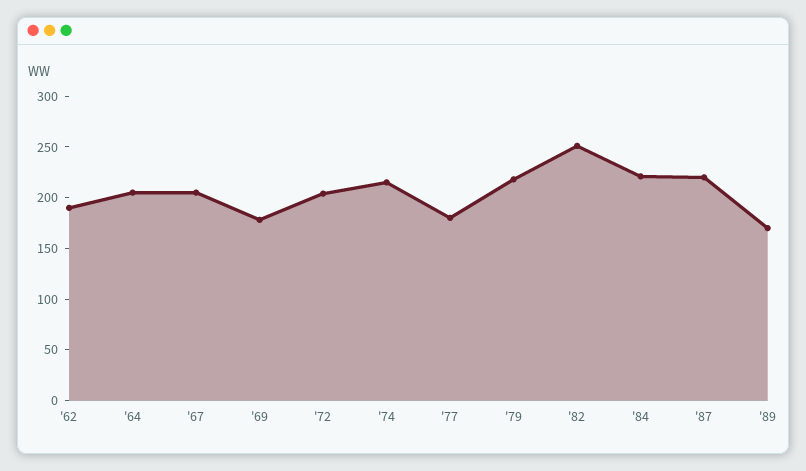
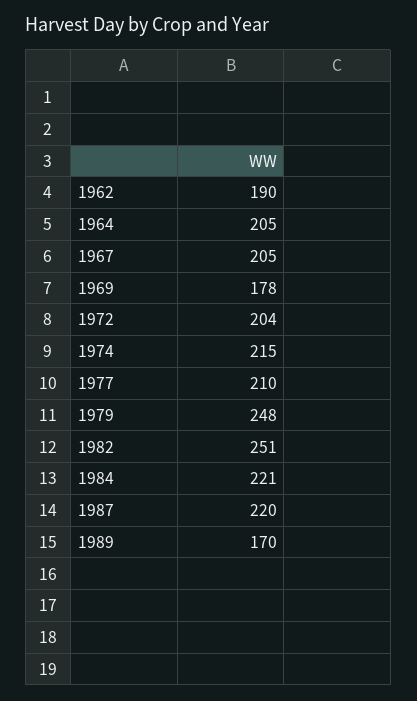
  {
    "'62": 190,
    "'64": 205,
    "'67": 205,
    "'69": 178,
    "'72": 204,
    "'74": 215,
-   "'77": 180,
+   "'77": 210,
-   "'79": 220,
+   "'79": 248,
    "'82": 251,
    "'84": 221,
    "'87": 220,
    "'89": 170
  }

